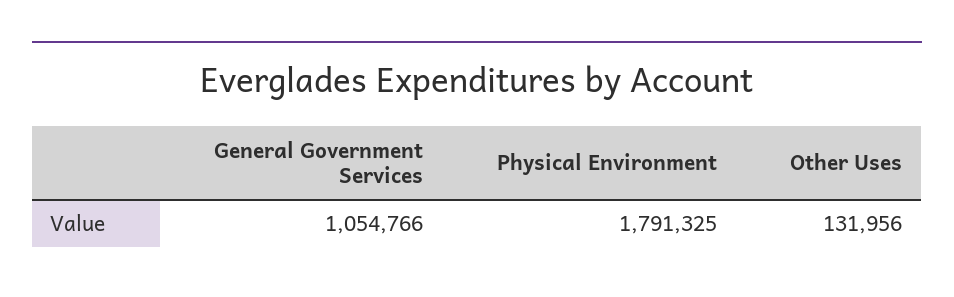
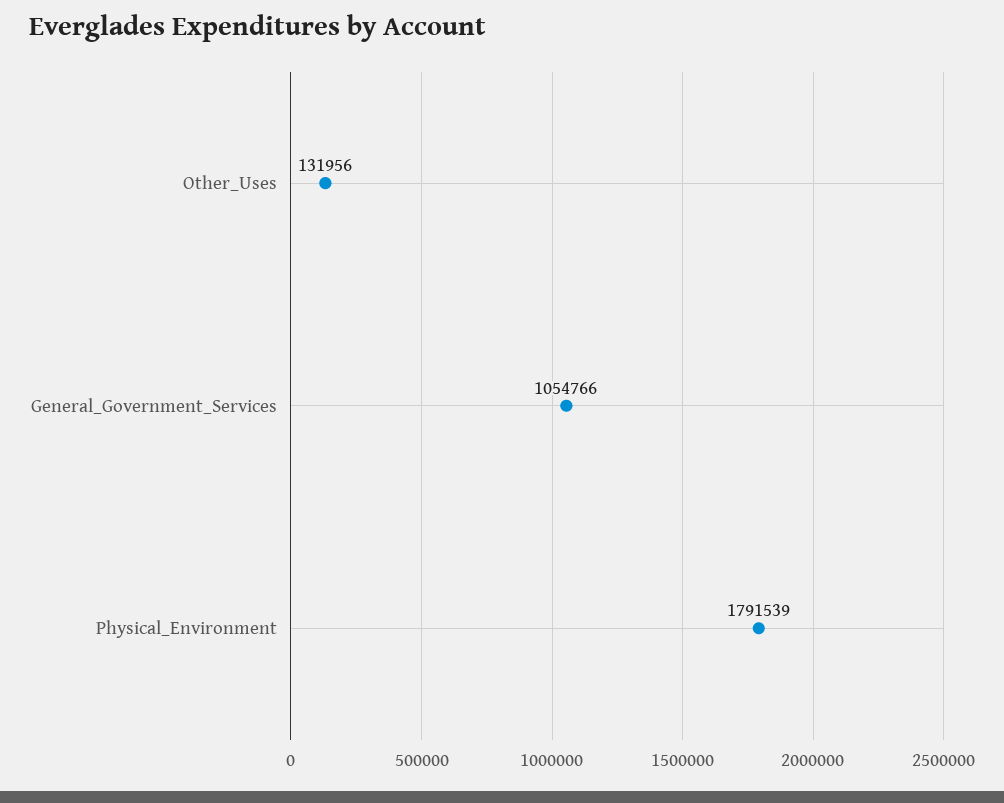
  {
    "General Government Services": 1054766,
-   "Physical Environment": 1791325,
+   "Physical Environment": 1791539,
    "Other Uses": 131956
  }

